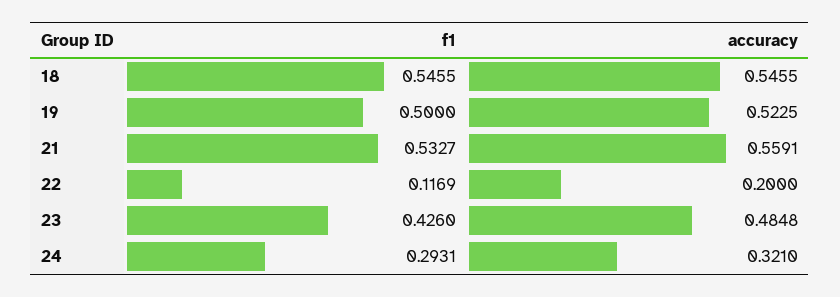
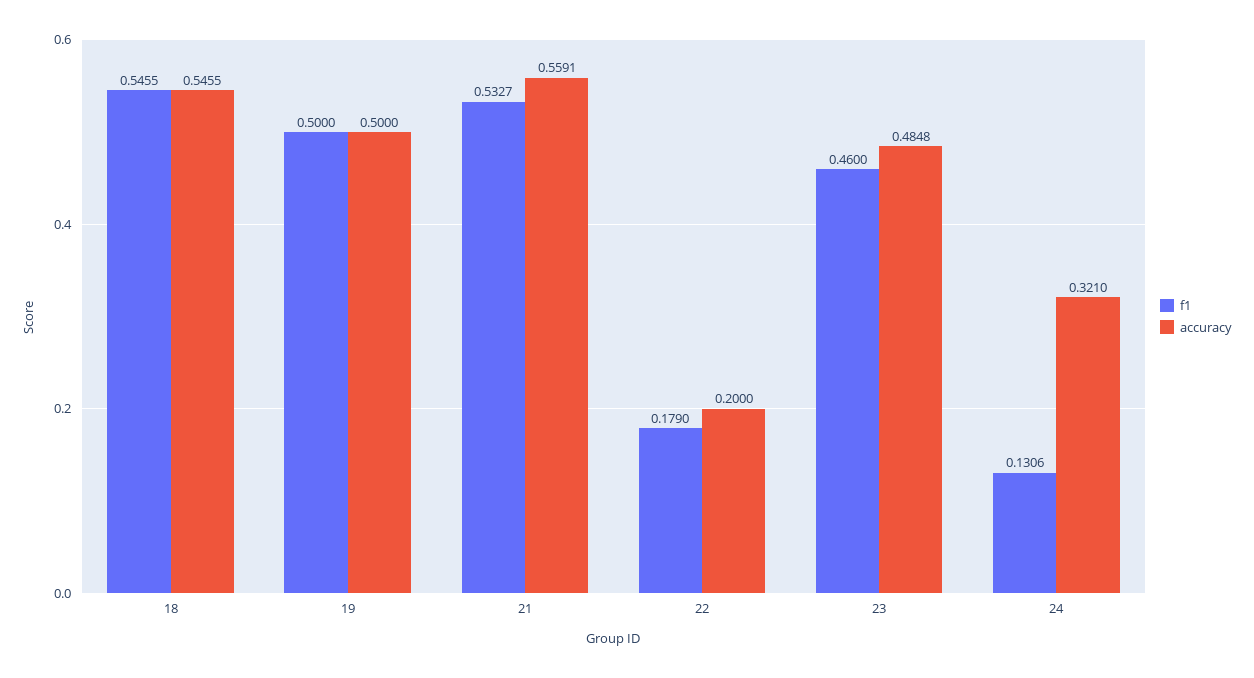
  {
    "f1": {
      "18": 0.5455,
      "19": 0.5,
      "21": 0.5327,
-     "22": 0.1169,
+     "22": 0.179,
-     "23": 0.426,
+     "23": 0.46,
-     "24": 0.2931
+     "24": 0.1306
    },
    "accuracy": {
      "18": 0.5455,
-     "19": 0.5225,
+     "19": 0.5,
      "21": 0.5591,
      "22": 0.2,
      "23": 0.4848,
      "24": 0.321
    }
  }

